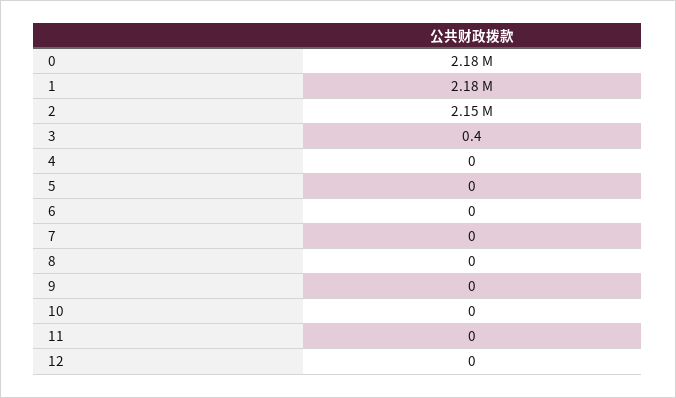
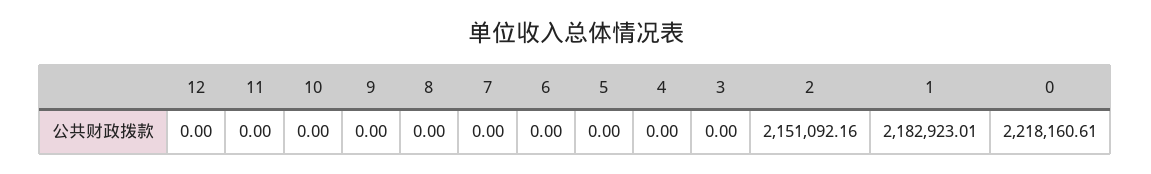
  {
-   "0": 2180000,
+   "0": 2218160.61,
    "1": 2182923.01,
    "2": 2151092.16,
-   "3": 0.4,
+   "3": 0,
    "4": 0,
    "5": 0,
    "6": 0,
    "7": 0,
    "8": 0,
    "9": 0,
    "10": 0,
    "11": 0,
    "12": 0
  }

